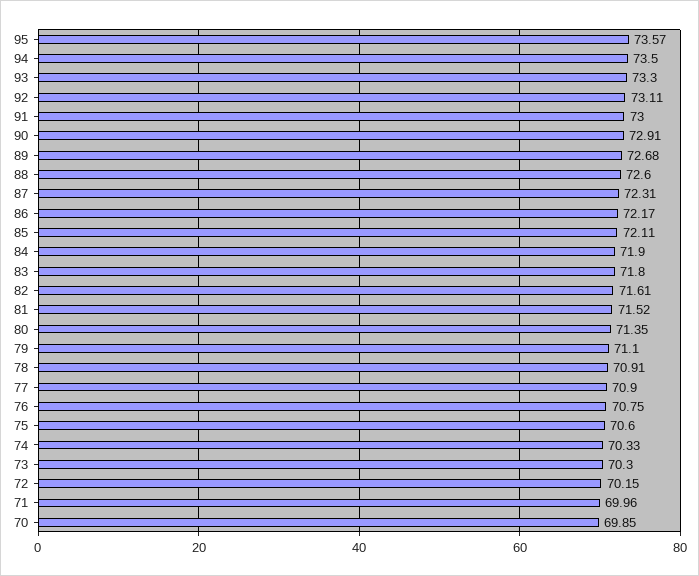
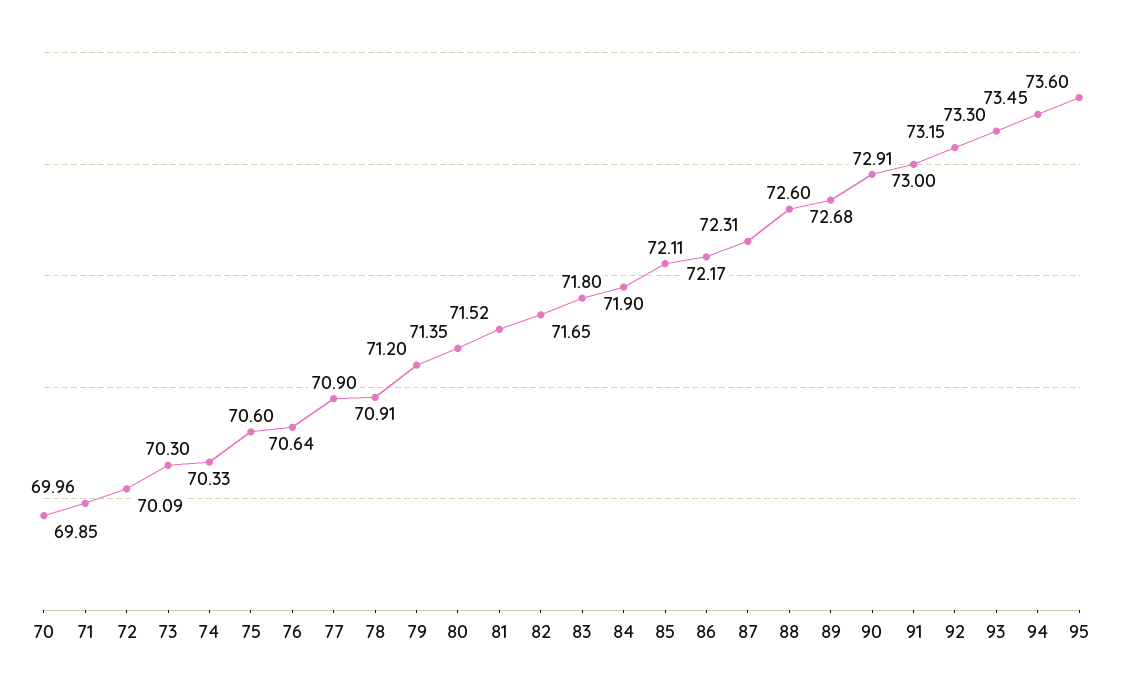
  {
-   "95": 73.57,
+   "95": 73.6,
-   "94": 73.5,
+   "94": 73.45,
    "93": 73.3,
-   "92": 73.11,
+   "92": 73.15,
    "91": 73,
    "90": 72.91,
    "89": 72.68,
    "88": 72.6,
    "87": 72.31,
    "86": 72.17,
    "85": 72.11,
    "84": 71.9,
    "83": 71.8,
-   "82": 71.61,
+   "82": 71.65,
    "81": 71.52,
    "80": 71.35,
-   "79": 71.1,
+   "79": 71.2,
    "78": 70.91,
    "77": 70.9,
-   "76": 70.75,
+   "76": 70.64,
    "75": 70.6,
    "74": 70.33,
    "73": 70.3,
-   "72": 70.15,
+   "72": 70.09,
    "71": 69.96,
    "70": 69.85
  }

